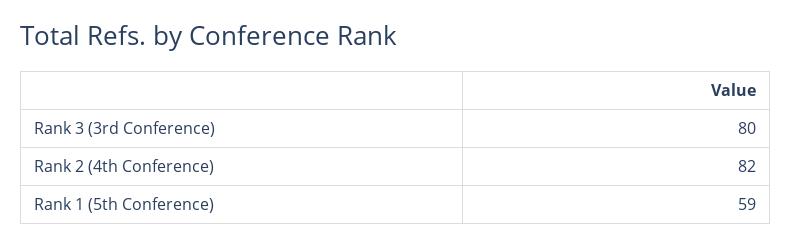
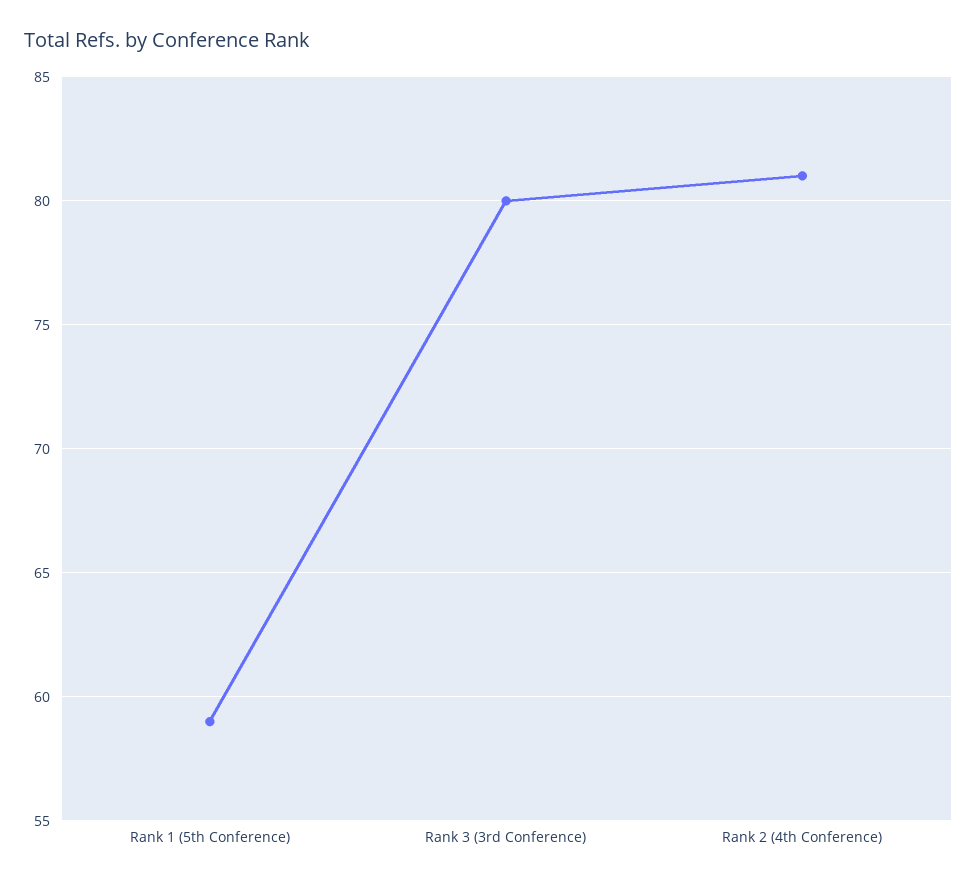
  {
    "Rank 3 (3rd Conference)": 80,
-   "Rank 2 (4th Conference)": 82,
+   "Rank 2 (4th Conference)": 81,
    "Rank 1 (5th Conference)": 59
  }

